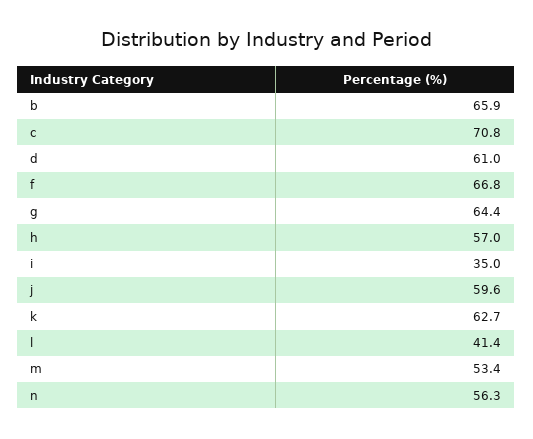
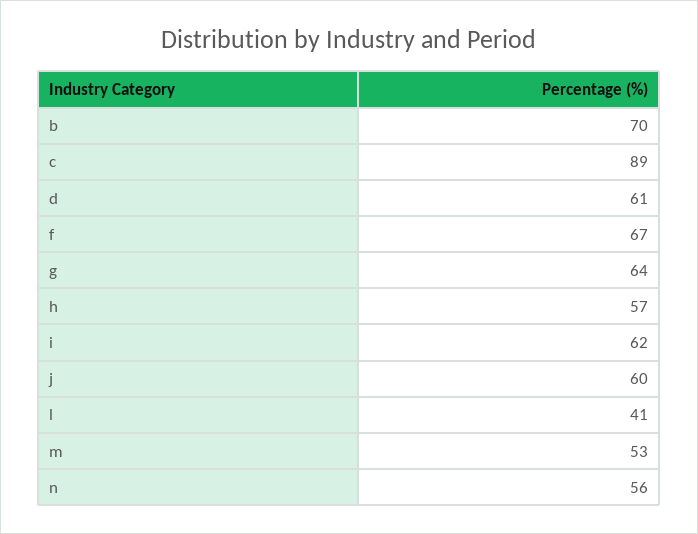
  {
-   "b": 65.9,
+   "b": 70,
-   "c": 70.8,
+   "c": 89,
    "d": 61,
    "f": 66.8,
    "g": 64.4,
    "h": 57,
-   "i": 35,
+   "i": 62,
    "j": 59.6,
-   "k": 62.7,
    "l": 41.4,
    "m": 53.4,
    "n": 56.3
  }

